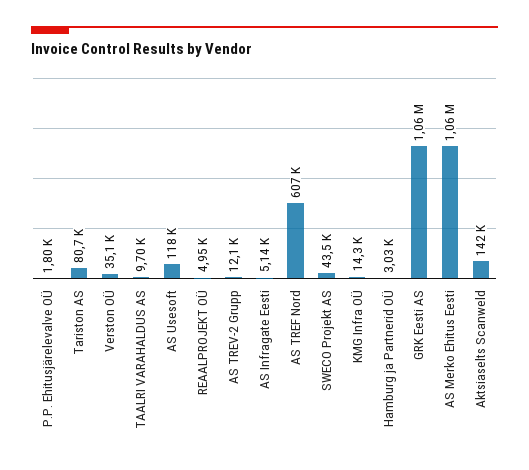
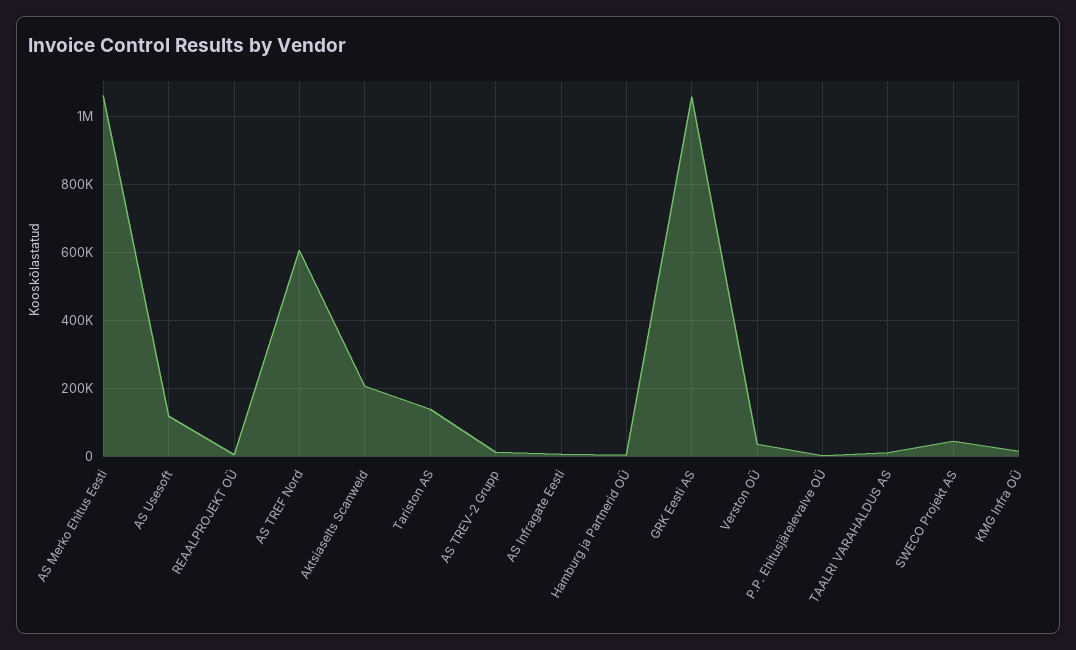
  {
    "P.P. Ehitusjärelevalve OÜ": 1800,
-   "Tariston AS": 80700,
+   "Tariston AS": 140000,
    "Verston OÜ": 35100,
    "TAALRI VARAHALDUS AS": 9700,
    "AS Usesoft": 118000,
    "REAALPROJEKT OÜ": 4950,
    "AS TREV-2 Grupp": 12100,
    "AS Infragate Eesti": 5140,
    "AS TREF Nord": 607000,
    "SWECO Projekt AS": 43500,
    "KMG Infra OÜ": 14300,
    "Hamburg ja Partnerid OÜ": 3030,
    "GRK Eesti AS": 1060000,
    "AS Merko Ehitus Eesti": 1060000,
-   "Aktsiaselts Scanweld": 142000
+   "Aktsiaselts Scanweld": 200000
  }

